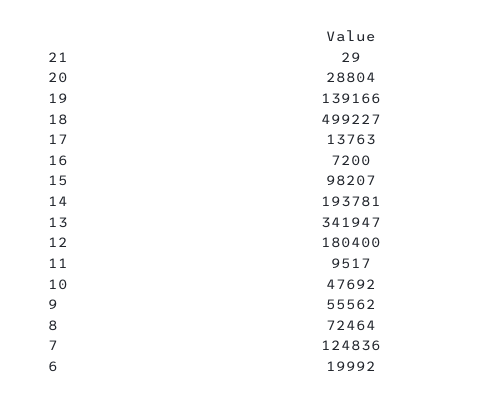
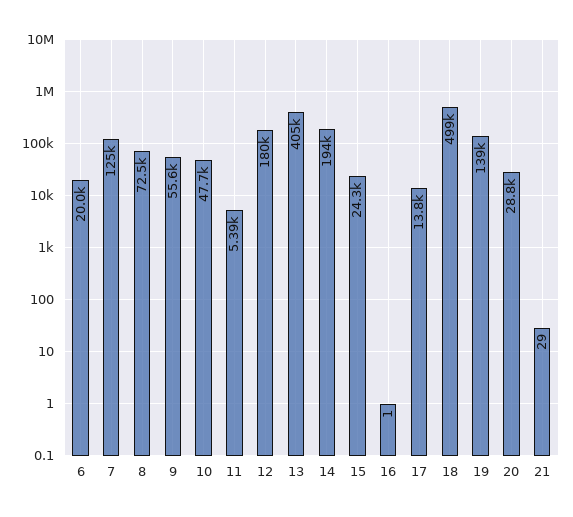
  {
    "21": 29,
    "20": 28804,
    "19": 139166,
    "18": 499227,
    "17": 13763,
-   "16": 7200,
+   "16": 1,
-   "15": 98207,
+   "15": 24300,
    "14": 193781,
-   "13": 341947,
+   "13": 405000,
    "12": 180400,
-   "11": 9517,
+   "11": 5390,
    "10": 47692,
    "9": 55562,
    "8": 72464,
    "7": 124836,
    "6": 19992
  }

